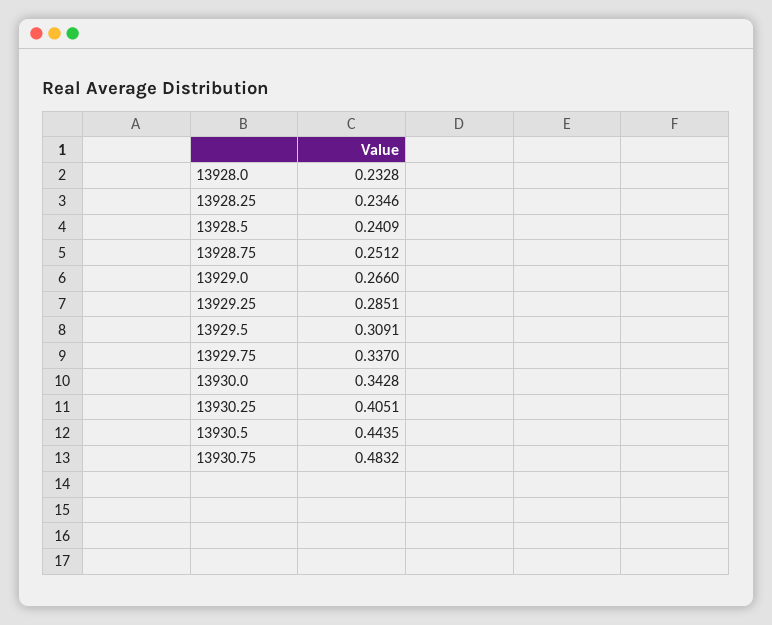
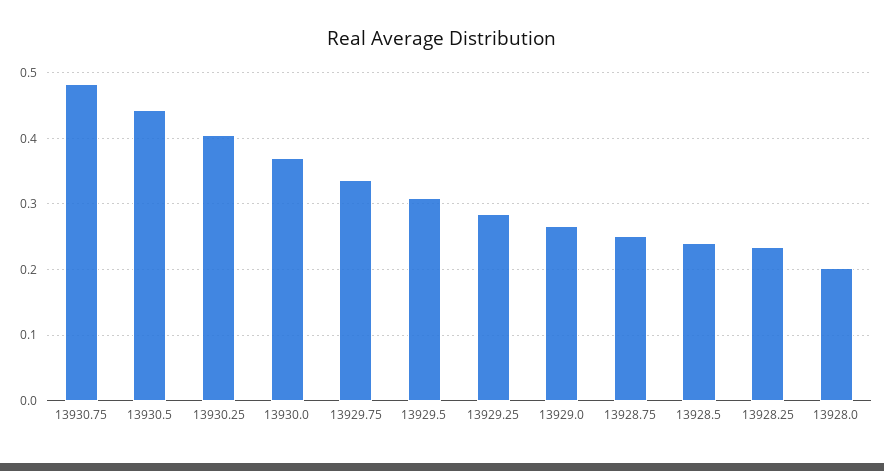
  {
-   "13928.0": 0.2328,
+   "13928.0": 0.2,
    "13928.25": 0.2346,
    "13928.5": 0.2409,
    "13928.75": 0.2512,
    "13929.0": 0.266,
    "13929.25": 0.2851,
    "13929.5": 0.3091,
    "13929.75": 0.337,
-   "13930.0": 0.3428,
+   "13930.0": 0.37,
    "13930.25": 0.4051,
    "13930.5": 0.4435,
    "13930.75": 0.4832
  }

